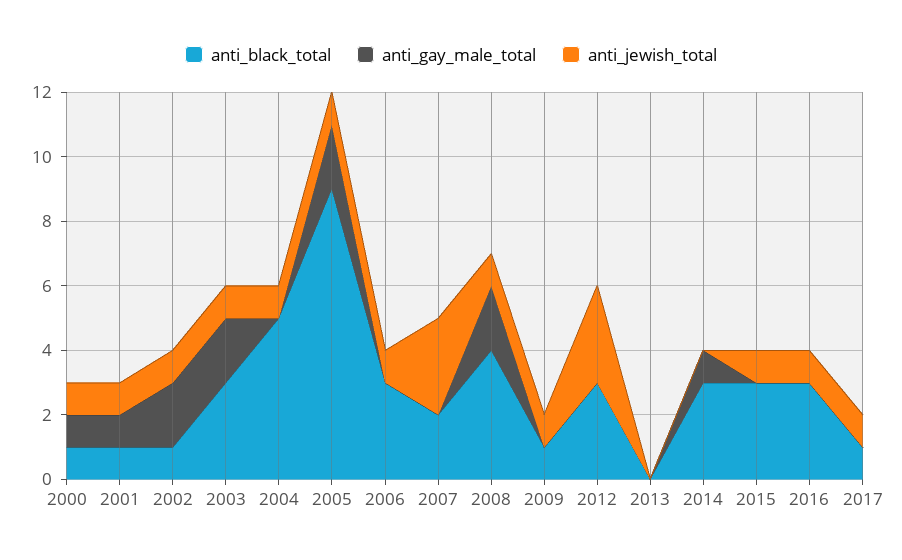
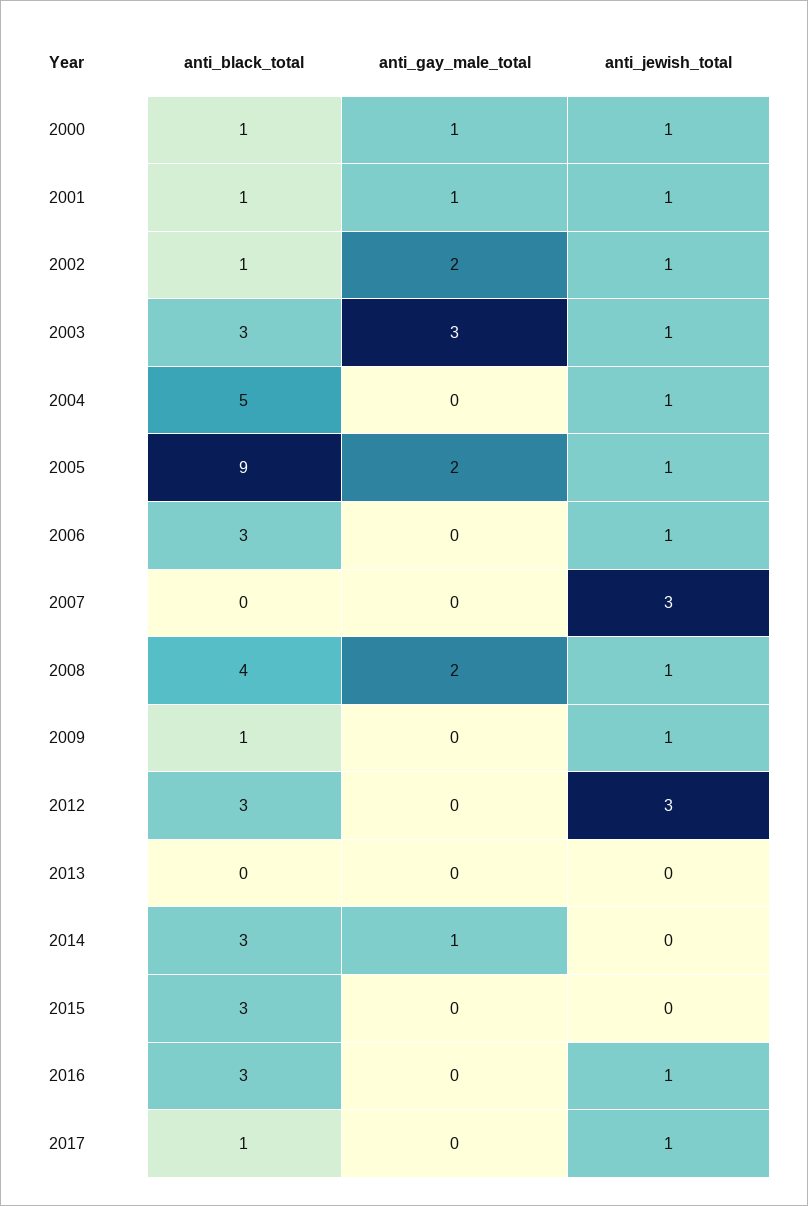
  {
    "anti_black_total": {
      "2000": 1,
      "2001": 1,
      "2002": 1,
      "2003": 3,
      "2004": 5,
      "2005": 9,
      "2006": 3,
-     "2007": 2,
+     "2007": 0,
      "2008": 4,
      "2009": 1,
      "2012": 3,
      "2013": 0,
      "2014": 3,
      "2015": 3,
      "2016": 3,
      "2017": 1
    },
    "anti_gay_male_total": {
      "2000": 1,
      "2001": 1,
      "2002": 2,
-     "2003": 2,
+     "2003": 3,
      "2004": 0,
      "2005": 2,
      "2006": 0,
      "2007": 0,
      "2008": 2,
      "2009": 0,
      "2012": 0,
      "2013": 0,
      "2014": 1,
      "2015": 0,
      "2016": 0,
      "2017": 0
    },
    "anti_jewish_total": {
      "2000": 1,
      "2001": 1,
      "2002": 1,
      "2003": 1,
      "2004": 1,
      "2005": 1,
      "2006": 1,
      "2007": 3,
      "2008": 1,
      "2009": 1,
      "2012": 3,
      "2013": 0,
      "2014": 0,
-     "2015": 1,
+     "2015": 0,
      "2016": 1,
      "2017": 1
    }
  }

